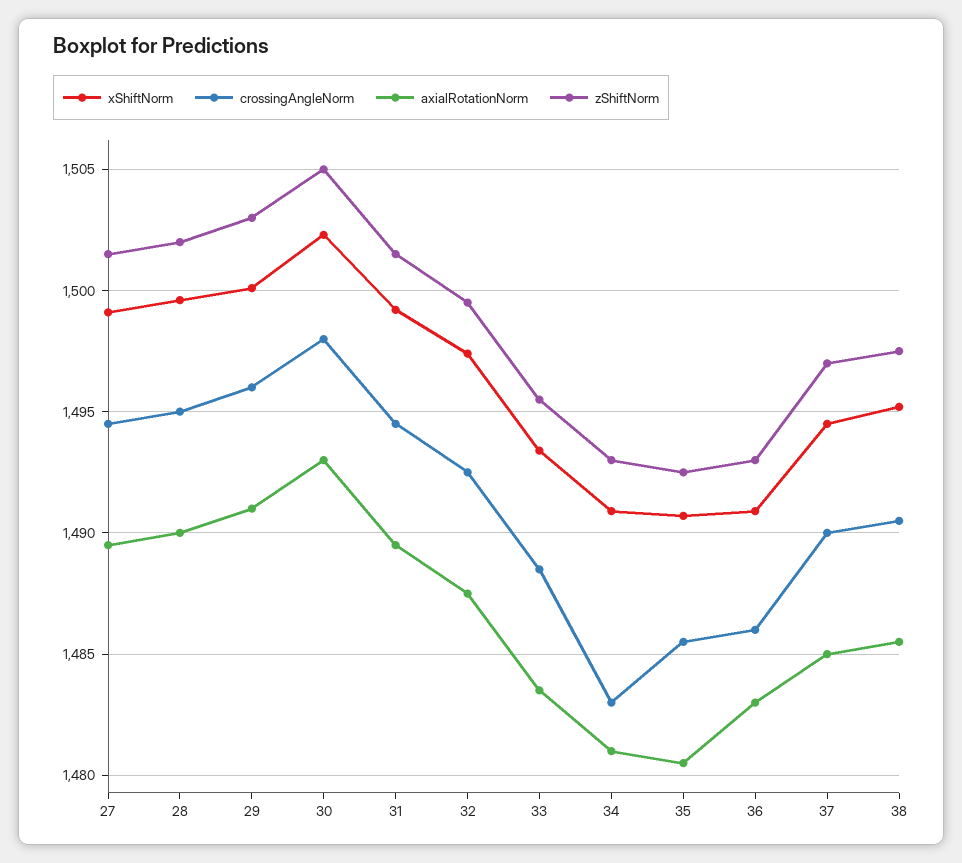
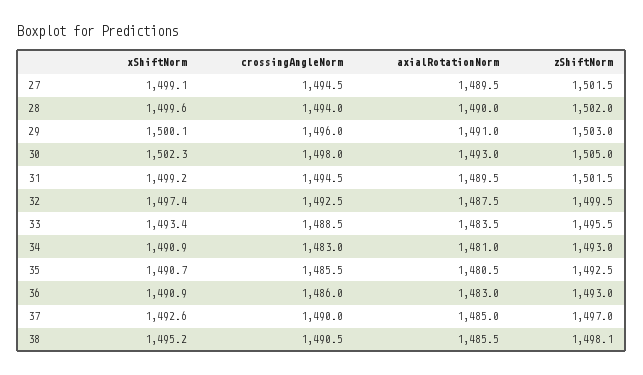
  {
    "xShiftNorm": {
      "27": 1499.1,
      "28": 1499.6,
      "29": 1500.1,
      "30": 1502.3,
      "31": 1499.2,
      "32": 1497.4,
      "33": 1493.4,
      "34": 1490.9,
      "35": 1490.7,
      "36": 1490.9,
-     "37": 1494.5,
+     "37": 1492.6,
      "38": 1495.2
    },
    "crossingAngleNorm": {
      "27": 1494.5,
-     "28": 1495,
+     "28": 1494,
      "29": 1496,
      "30": 1498,
      "31": 1494.5,
      "32": 1492.5,
      "33": 1488.5,
      "34": 1483,
      "35": 1485.5,
      "36": 1486,
      "37": 1490,
      "38": 1490.5
    },
    "axialRotationNorm": {
      "27": 1489.5,
      "28": 1490,
      "29": 1491,
      "30": 1493,
      "31": 1489.5,
      "32": 1487.5,
      "33": 1483.5,
      "34": 1481,
      "35": 1480.5,
      "36": 1483,
      "37": 1485,
      "38": 1485.5
    },
    "zShiftNorm": {
      "27": 1501.5,
      "28": 1502,
      "29": 1503,
      "30": 1505,
      "31": 1501.5,
      "32": 1499.5,
      "33": 1495.5,
      "34": 1493,
      "35": 1492.5,
      "36": 1493,
      "37": 1497,
-     "38": 1497.5
+     "38": 1498.1
    }
  }

